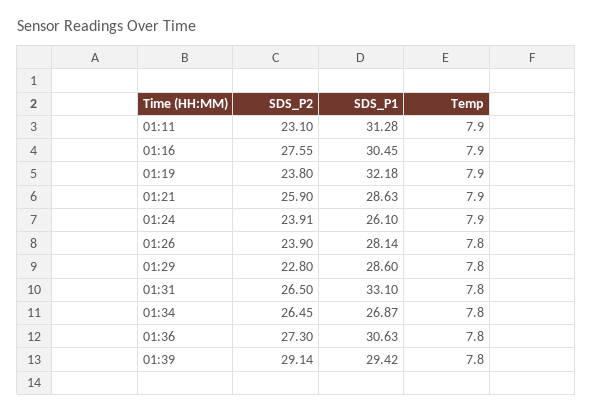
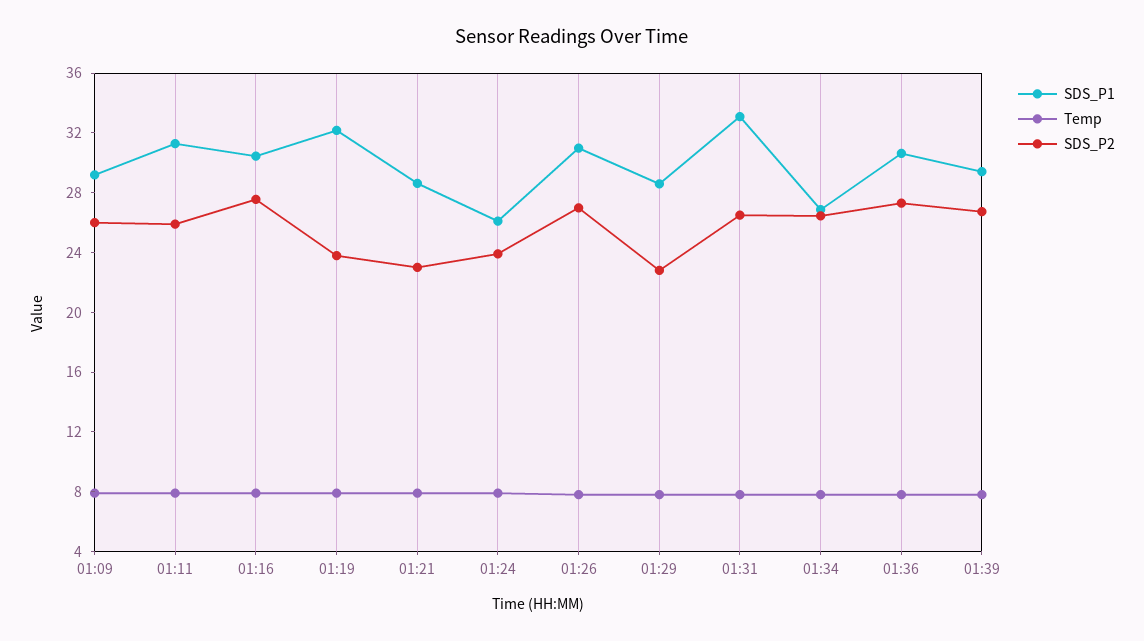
  {
    "SDS_P2": {
-     "01:11": 23.1,
+     "01:11": 26,
      "01:16": 27.55,
      "01:19": 23.8,
-     "01:21": 25.9,
+     "01:21": 23,
      "01:24": 23.91,
-     "01:26": 23.9,
+     "01:26": 27,
      "01:29": 22.8,
      "01:31": 26.5,
      "01:34": 26.45,
      "01:36": 27.3,
-     "01:39": 29.14
+     "01:39": 27,
+     "01:09": 26
    },
    "SDS_P1": {
      "01:11": 31.28,
      "01:16": 30.45,
      "01:19": 32.18,
      "01:21": 28.63,
      "01:24": 26.1,
-     "01:26": 28.14,
+     "01:26": 31,
      "01:29": 28.6,
      "01:31": 33.1,
      "01:34": 26.87,
      "01:36": 30.63,
-     "01:39": 29.42
+     "01:39": 29.42,
+     "01:09": 29
    },
    "Temp": {
      "01:11": 7.9,
      "01:16": 7.9,
      "01:19": 7.9,
      "01:21": 7.9,
      "01:24": 7.9,
      "01:26": 7.8,
      "01:29": 7.8,
      "01:31": 7.8,
      "01:34": 7.8,
      "01:36": 7.8,
-     "01:39": 7.8
+     "01:39": 7.8,
+     "01:09": 8
    }
  }

